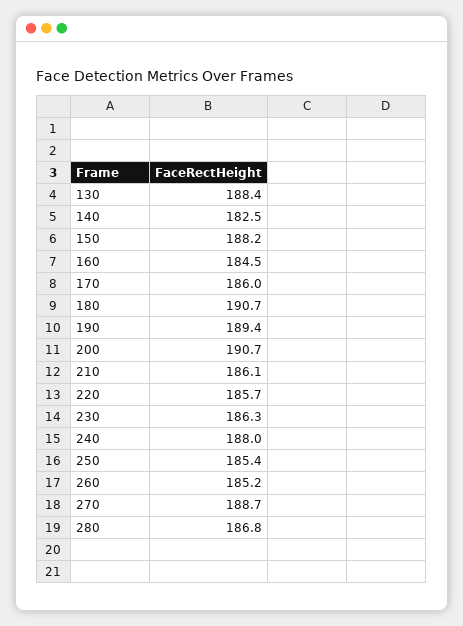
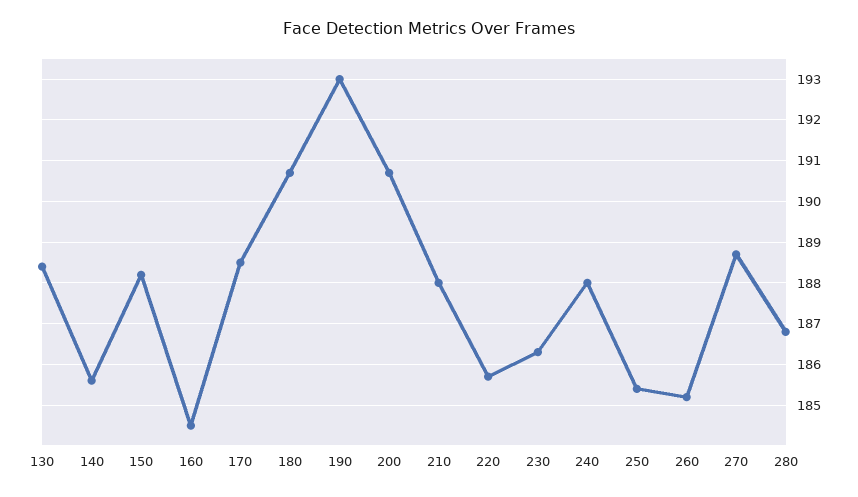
  {
    "130": 188.4,
-   "140": 182.5,
+   "140": 185.5,
    "150": 188.2,
    "160": 184.5,
-   "170": 186,
+   "170": 188.5,
    "180": 190.7,
-   "190": 189.4,
+   "190": 193,
    "200": 190.7,
-   "210": 186.1,
+   "210": 188,
    "220": 185.7,
    "230": 186.3,
    "240": 188,
    "250": 185.4,
    "260": 185.2,
    "270": 188.7,
    "280": 186.8
  }

